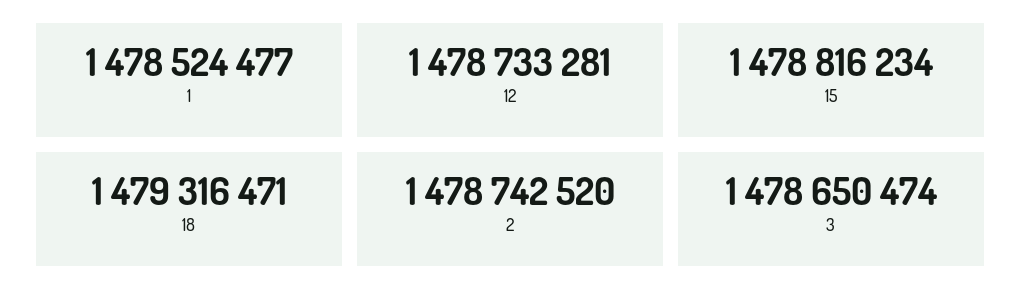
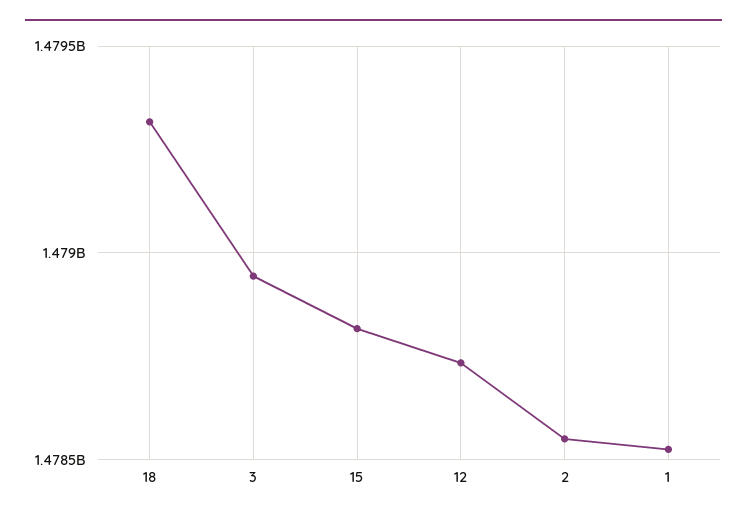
  {
    "1": 1478524477,
    "12": 1478733281,
    "15": 1478816234,
    "18": 1479316471,
-   "2": 1478742520,
+   "2": 1478550000,
-   "3": 1478650474
+   "3": 1478950000
  }

